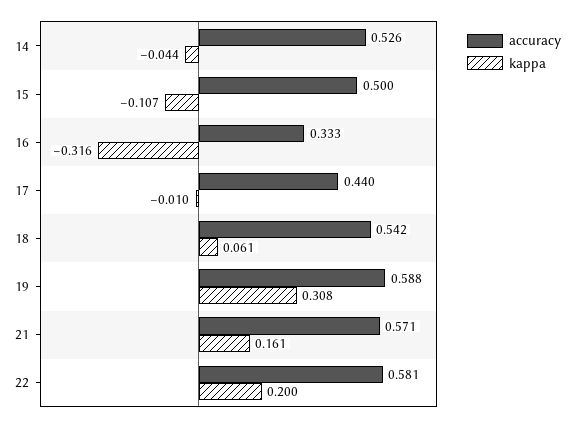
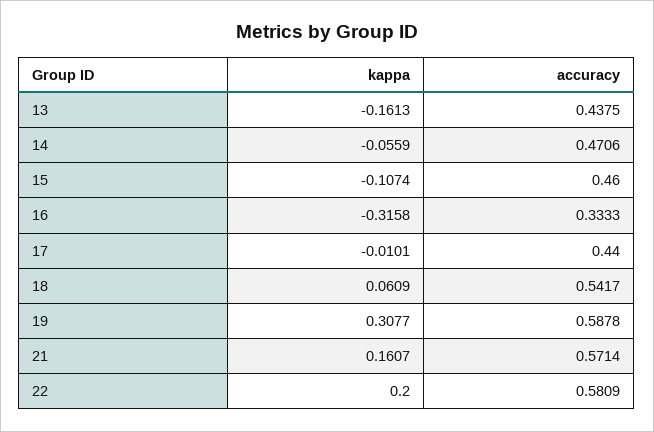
  {
    "accuracy": {
-     "14": 0.526,
+     "14": 0.4706,
-     "15": 0.5,
+     "15": 0.46,
      "16": 0.3333,
      "17": 0.44,
      "18": 0.5417,
      "19": 0.5878,
      "21": 0.5714,
-     "22": 0.5809
+     "22": 0.5809,
+     "13": 0.4375
    },
    "kappa": {
-     "14": -0.044,
+     "14": -0.0559,
      "15": -0.1074,
      "16": -0.3158,
      "17": -0.0101,
      "18": 0.0609,
      "19": 0.3077,
      "21": 0.1607,
-     "22": 0.2
+     "22": 0.2,
+     "13": -0.1613
    }
  }

